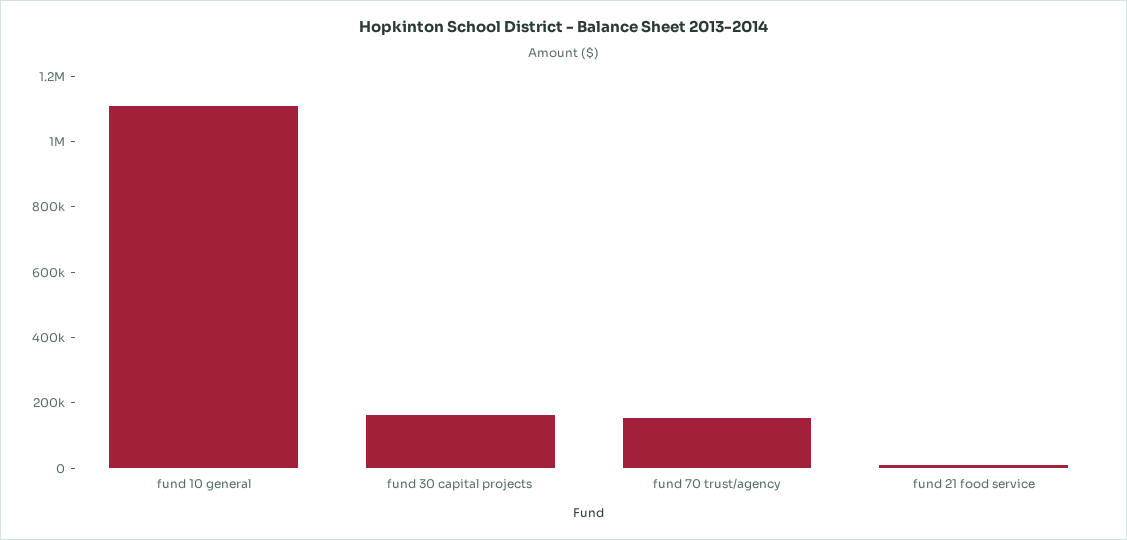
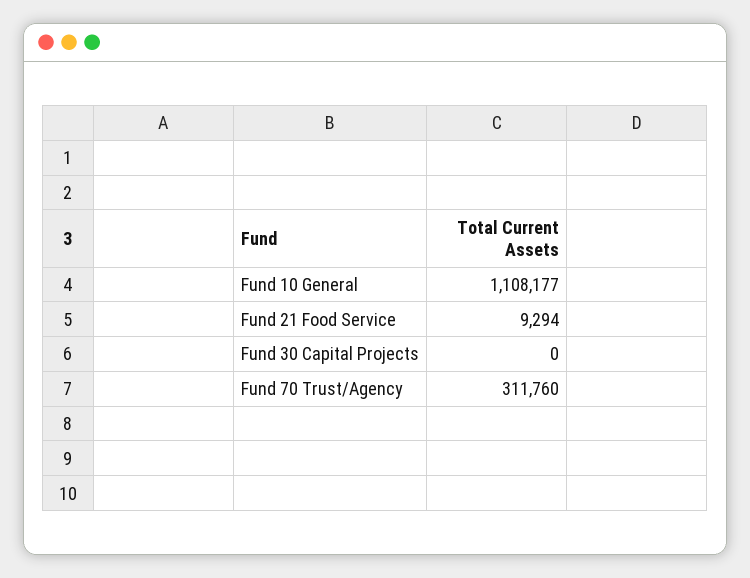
  {
    "fund 10 general": 1108177,
-   "fund 30 capital projects": 150000,
+   "fund 30 capital projects": 0,
-   "fund 70 trust/agency": 150000,
+   "fund 70 trust/agency": 311760,
    "fund 21 food service": 9294
  }

